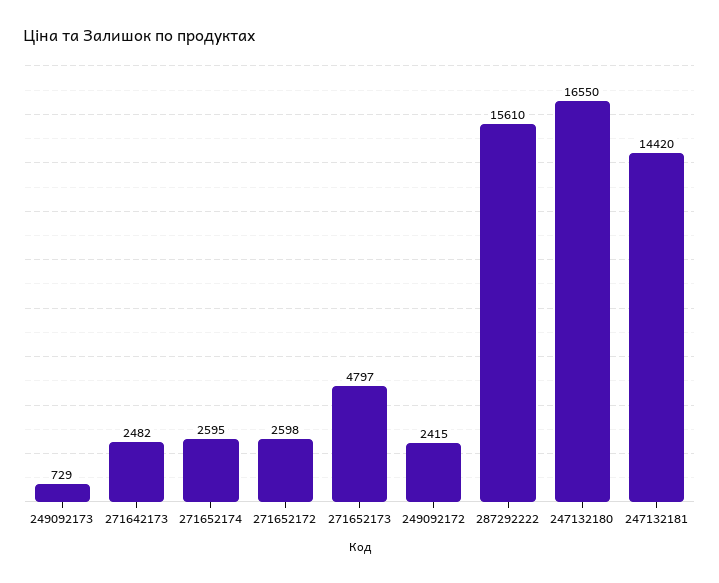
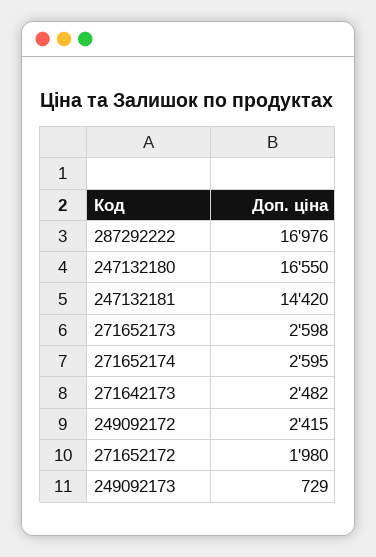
  {
    "249092173": 729,
    "271642173": 2482,
    "271652174": 2595,
-   "271652172": 2598,
+   "271652172": 1980,
-   "271652173": 4797,
+   "271652173": 2598,
    "249092172": 2415,
-   "287292222": 15610,
+   "287292222": 16976,
    "247132180": 16550,
    "247132181": 14420
  }

